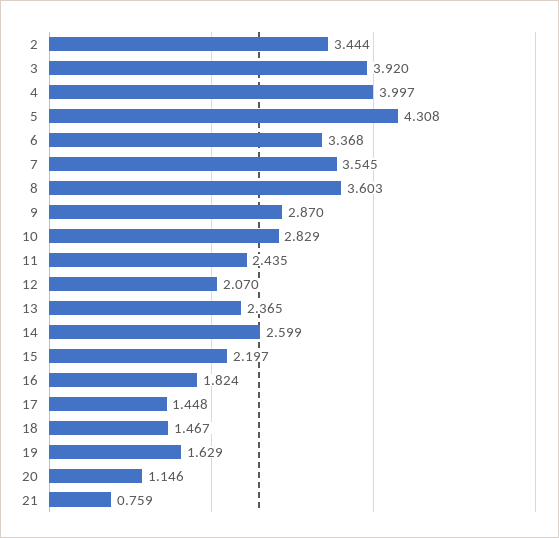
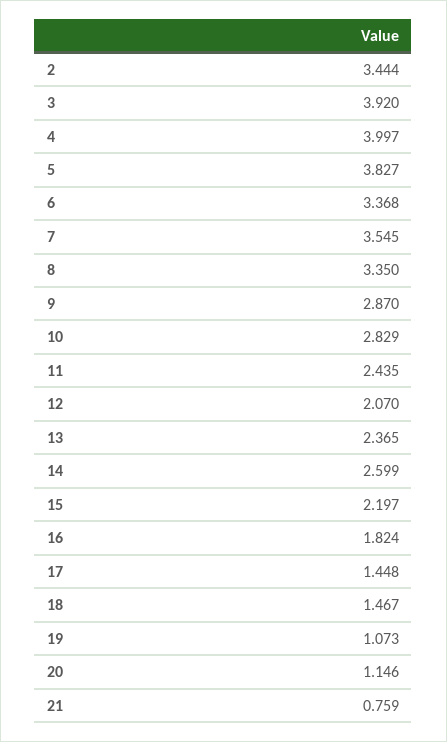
  {
    "2": 3.444,
    "3": 3.92,
    "4": 3.997,
-   "5": 4.308,
+   "5": 3.827,
    "6": 3.368,
    "7": 3.545,
-   "8": 3.603,
+   "8": 3.35,
    "9": 2.87,
    "10": 2.829,
    "11": 2.435,
    "12": 2.07,
    "13": 2.365,
    "14": 2.599,
    "15": 2.197,
    "16": 1.824,
    "17": 1.448,
    "18": 1.467,
-   "19": 1.629,
+   "19": 1.073,
    "20": 1.146,
    "21": 0.759
  }

